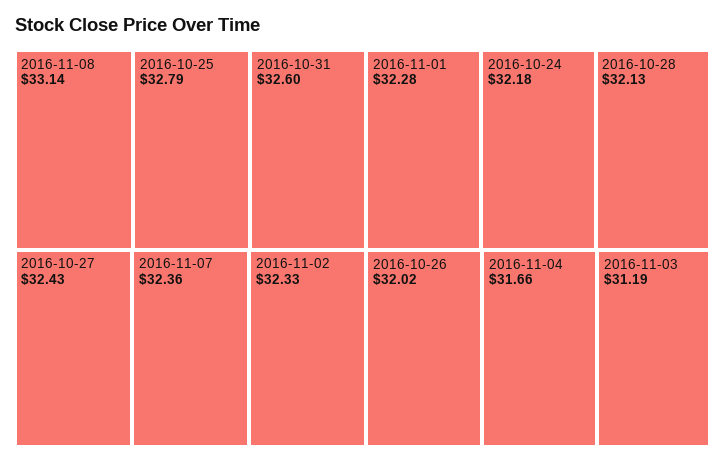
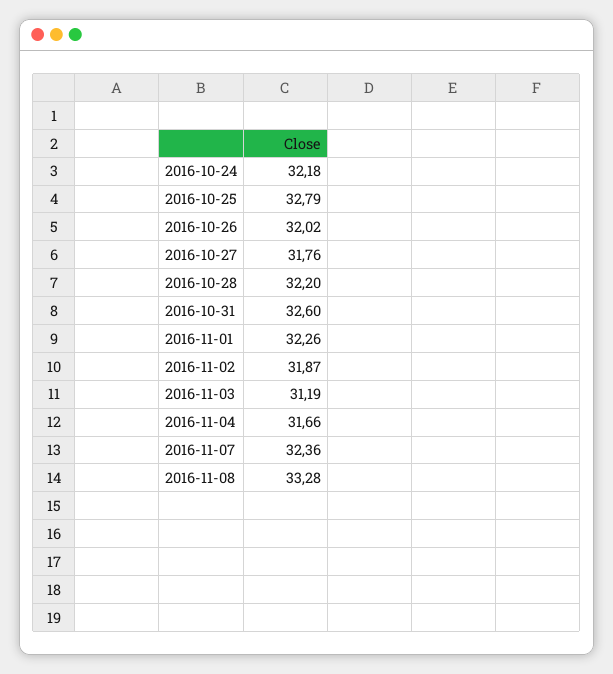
  {
-   "2016-11-08": 33.14,
+   "2016-11-08": 33.28,
    "2016-10-25": 32.79,
    "2016-10-31": 32.6,
-   "2016-10-27": 32.43,
+   "2016-10-27": 31.76,
    "2016-11-07": 32.36,
-   "2016-11-02": 32.33,
+   "2016-11-02": 31.87,
-   "2016-11-01": 32.28,
+   "2016-11-01": 32.26,
    "2016-10-24": 32.18,
-   "2016-10-28": 32.13,
+   "2016-10-28": 32.2,
    "2016-10-26": 32.02,
    "2016-11-04": 31.66,
    "2016-11-03": 31.19
  }

